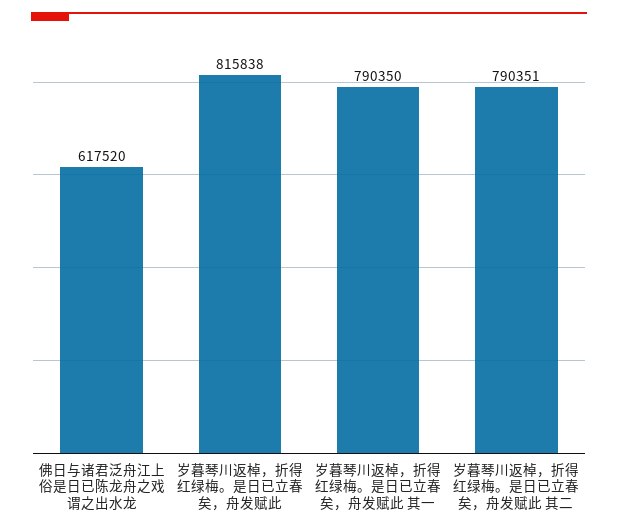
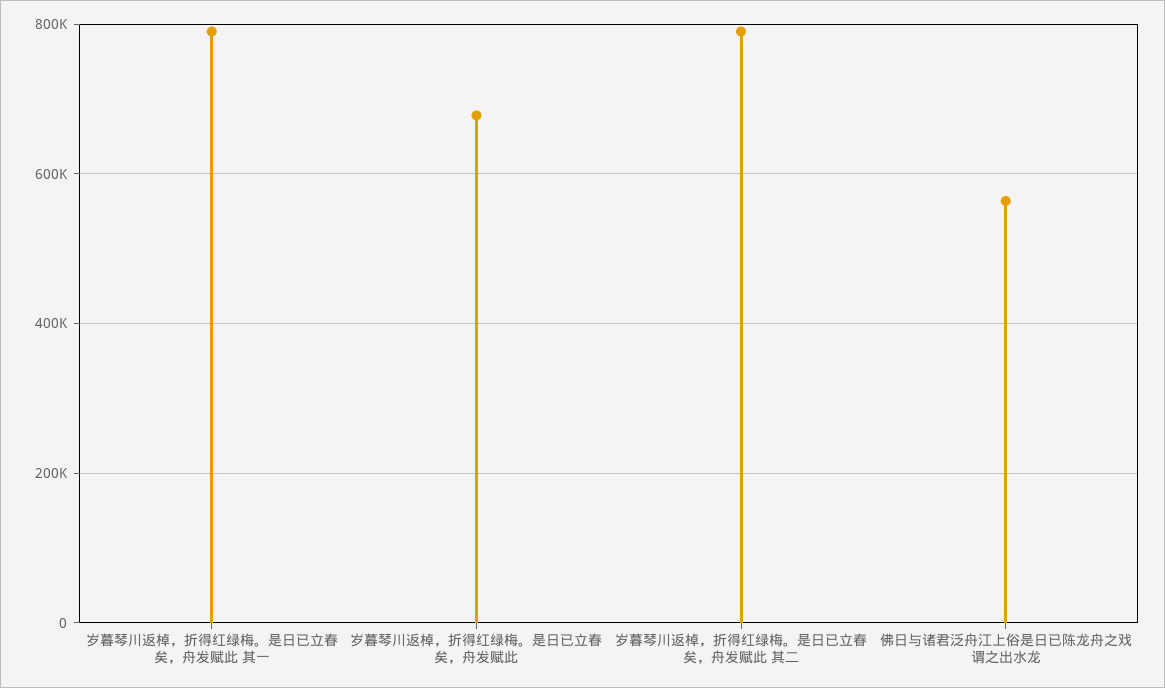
  {
-   "佛日与诸君泛舟江上俗是日已陈龙舟之戏谓之出水龙": 617520,
+   "佛日与诸君泛舟江上俗是日已陈龙舟之戏谓之出水龙": 560000,
-   "岁暮琴川返棹，折得红绿梅。是日已立春矣，舟发赋此": 815838,
+   "岁暮琴川返棹，折得红绿梅。是日已立春矣，舟发赋此": 680000,
    "岁暮琴川返棹，折得红绿梅。是日已立春矣，舟发赋此 其一": 790350,
    "岁暮琴川返棹，折得红绿梅。是日已立春矣，舟发赋此 其二": 790351
  }

